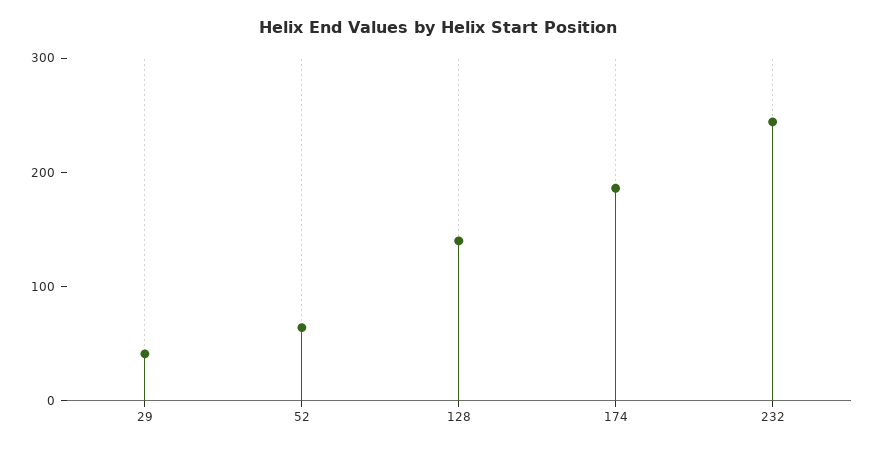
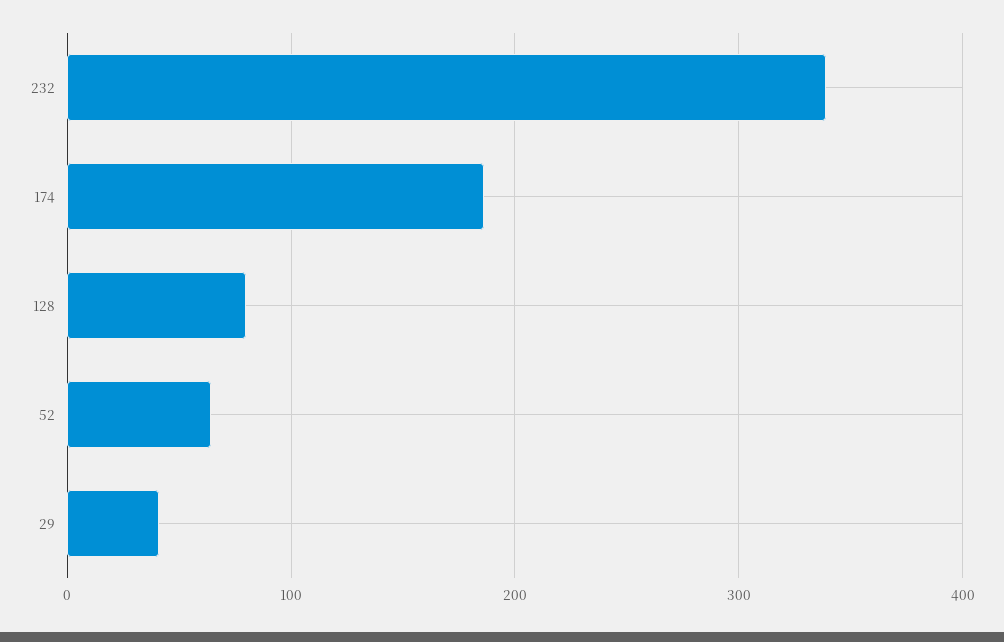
  {
    "29": 40,
    "52": 60,
-   "128": 140,
+   "128": 80,
    "174": 190,
-   "232": 240
+   "232": 340
  }

